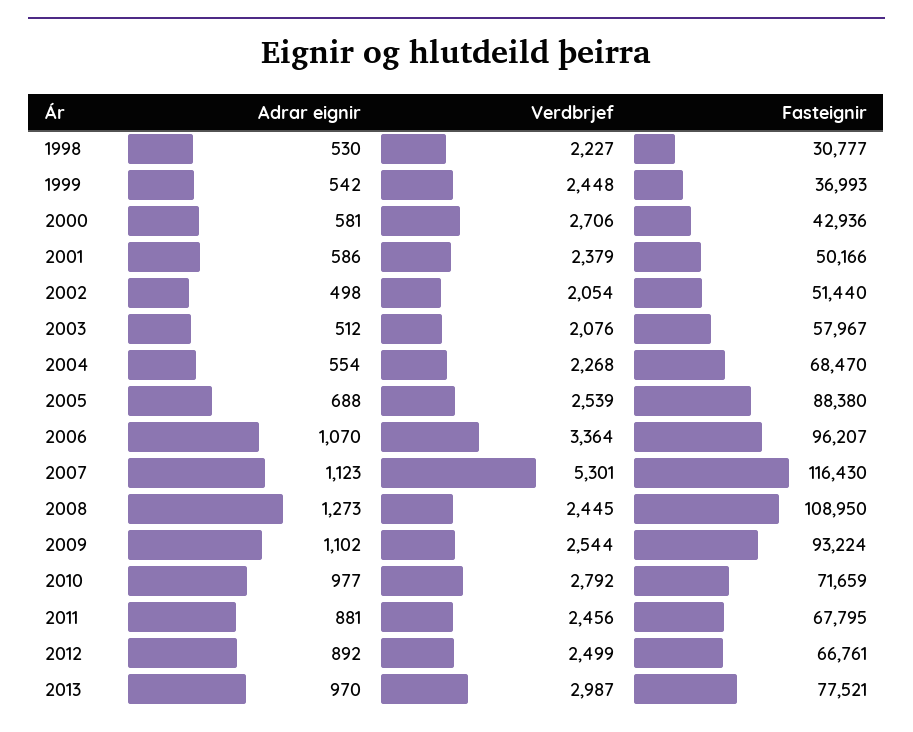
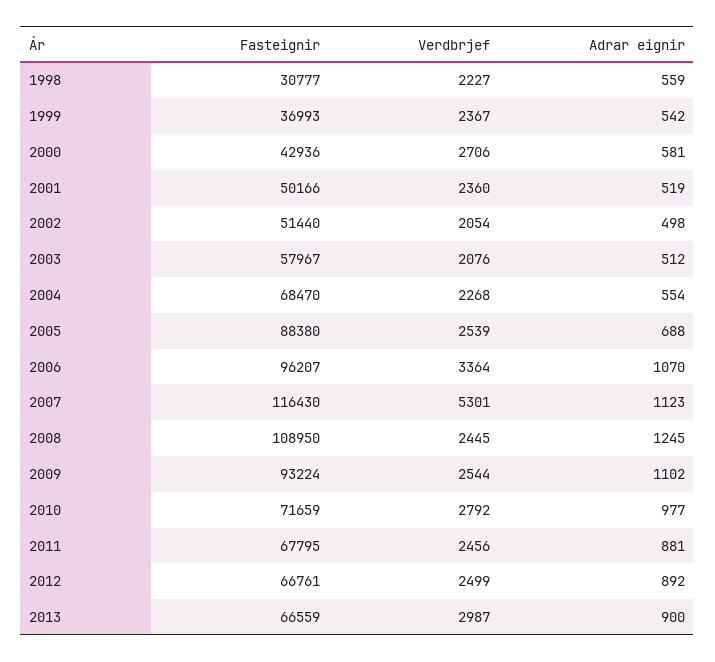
  {
    "Adrar eignir": {
-     "1998": 530,
+     "1998": 559,
      "1999": 542,
      "2000": 581,
-     "2001": 586,
+     "2001": 519,
      "2002": 498,
      "2003": 512,
      "2004": 554,
      "2005": 688,
      "2006": 1070,
      "2007": 1123,
-     "2008": 1273,
+     "2008": 1245,
      "2009": 1102,
      "2010": 977,
      "2011": 881,
      "2012": 892,
-     "2013": 970
+     "2013": 900
    },
    "Verdbrjef": {
      "1998": 2227,
-     "1999": 2448,
+     "1999": 2367,
      "2000": 2706,
-     "2001": 2379,
+     "2001": 2360,
      "2002": 2054,
      "2003": 2076,
      "2004": 2268,
      "2005": 2539,
      "2006": 3364,
      "2007": 5301,
      "2008": 2445,
      "2009": 2544,
      "2010": 2792,
      "2011": 2456,
      "2012": 2499,
      "2013": 2987
    },
    "Fasteignir": {
      "1998": 30777,
      "1999": 36993,
      "2000": 42936,
      "2001": 50166,
      "2002": 51440,
      "2003": 57967,
      "2004": 68470,
      "2005": 88380,
      "2006": 96207,
      "2007": 116430,
      "2008": 108950,
      "2009": 93224,
      "2010": 71659,
      "2011": 67795,
      "2012": 66761,
-     "2013": 77521
+     "2013": 66559
    }
  }

